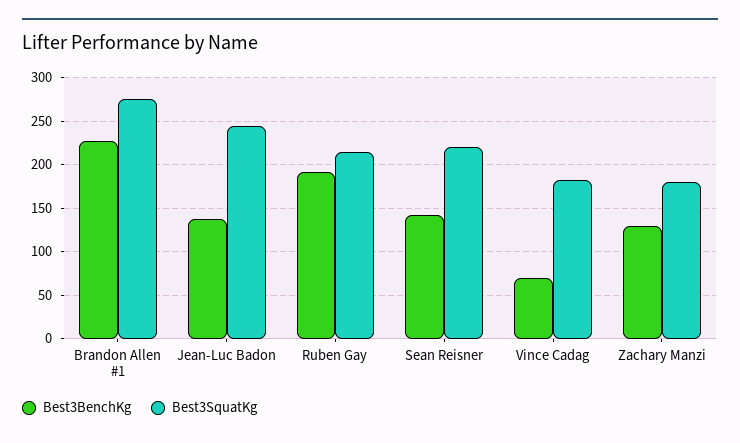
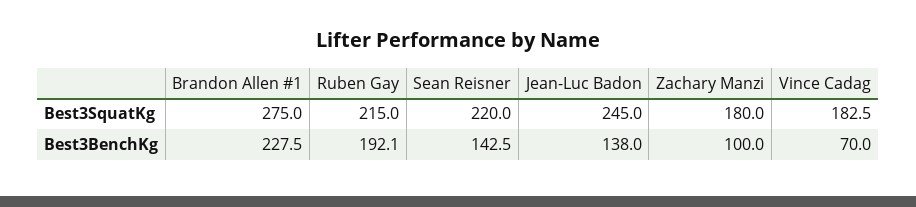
  {
    "Best3BenchKg": {
      "Brandon Allen #1": 227.5,
      "Jean-Luc Badon": 138,
      "Ruben Gay": 192.1,
      "Sean Reisner": 142.5,
      "Vince Cadag": 70,
-     "Zachary Manzi": 130
+     "Zachary Manzi": 100
    },
    "Best3SquatKg": {
      "Brandon Allen #1": 275,
      "Jean-Luc Badon": 245,
      "Ruben Gay": 215,
      "Sean Reisner": 220,
      "Vince Cadag": 182.5,
      "Zachary Manzi": 180
    }
  }

